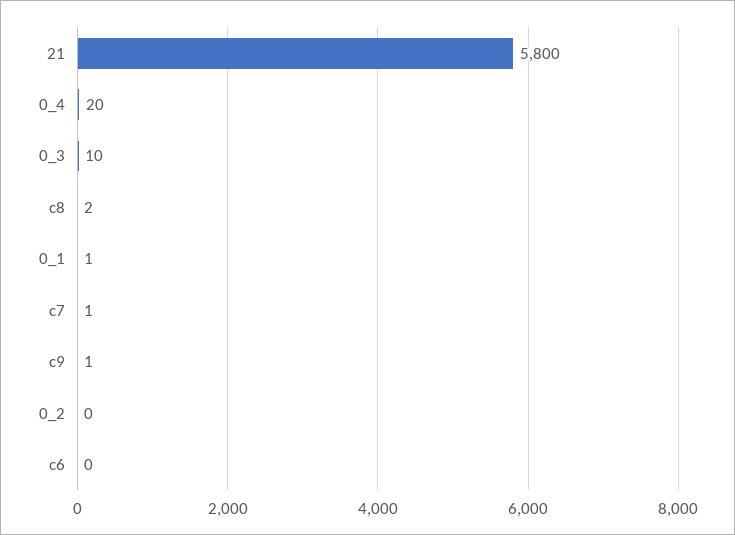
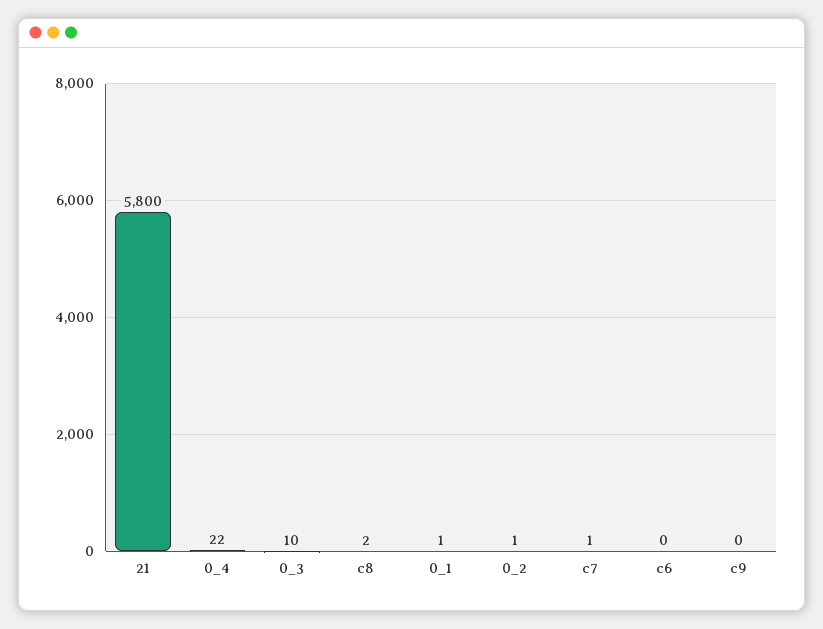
  {
    "21": 5800,
-   "0_4": 20,
+   "0_4": 22,
    "0_3": 10,
    "c8": 2,
    "0_1": 1,
    "c7": 1,
-   "c9": 1,
+   "c9": 0,
-   "0_2": 0,
+   "0_2": 1,
    "c6": 0
  }

